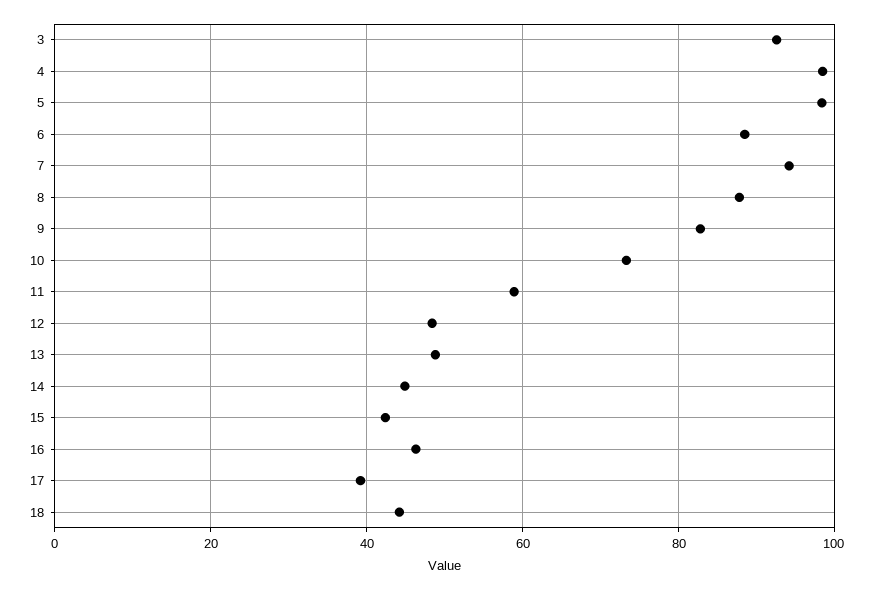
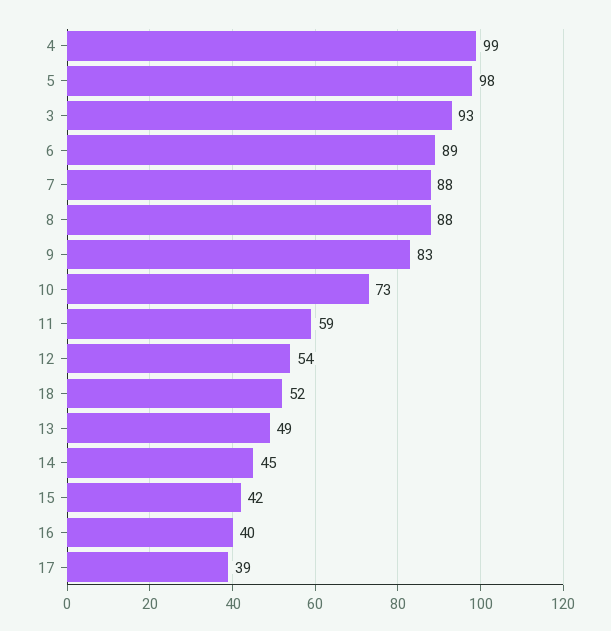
  {
    "3": 93,
    "4": 99,
    "5": 98,
    "6": 89,
-   "7": 94,
+   "7": 88,
    "8": 88,
    "9": 83,
    "10": 73,
    "11": 59,
-   "12": 48,
+   "12": 54,
    "13": 49,
    "14": 45,
    "15": 42,
-   "16": 46,
+   "16": 40,
    "17": 39,
-   "18": 44
+   "18": 52
  }

